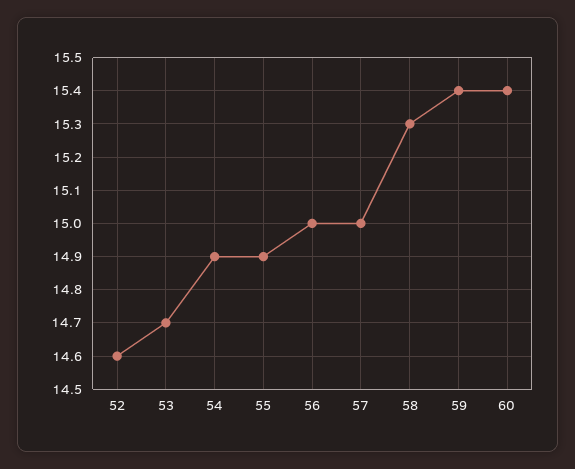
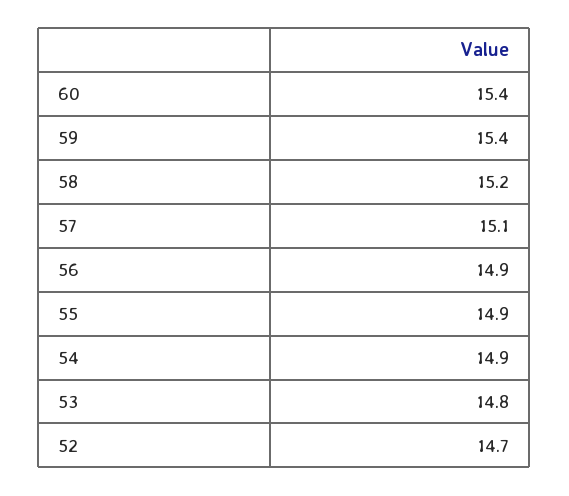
  {
-   "52": 14.6,
+   "52": 14.7,
-   "53": 14.7,
+   "53": 14.8,
    "54": 14.9,
    "55": 14.9,
-   "56": 15,
+   "56": 14.9,
-   "57": 15,
+   "57": 15.1,
-   "58": 15.3,
+   "58": 15.2,
    "59": 15.4,
    "60": 15.4
  }

